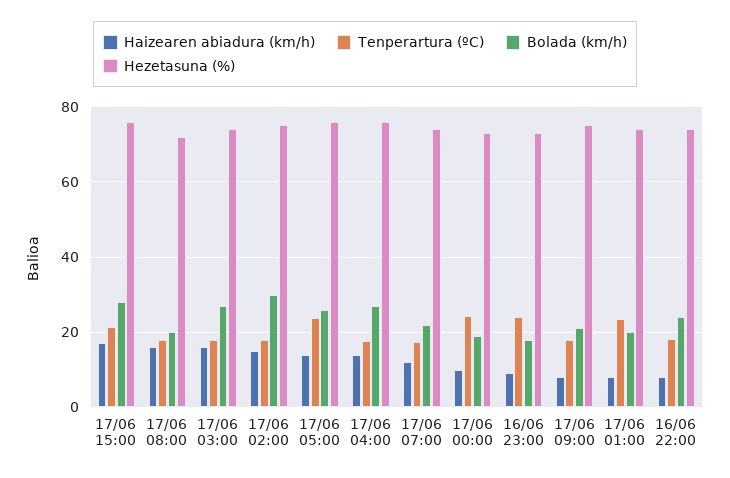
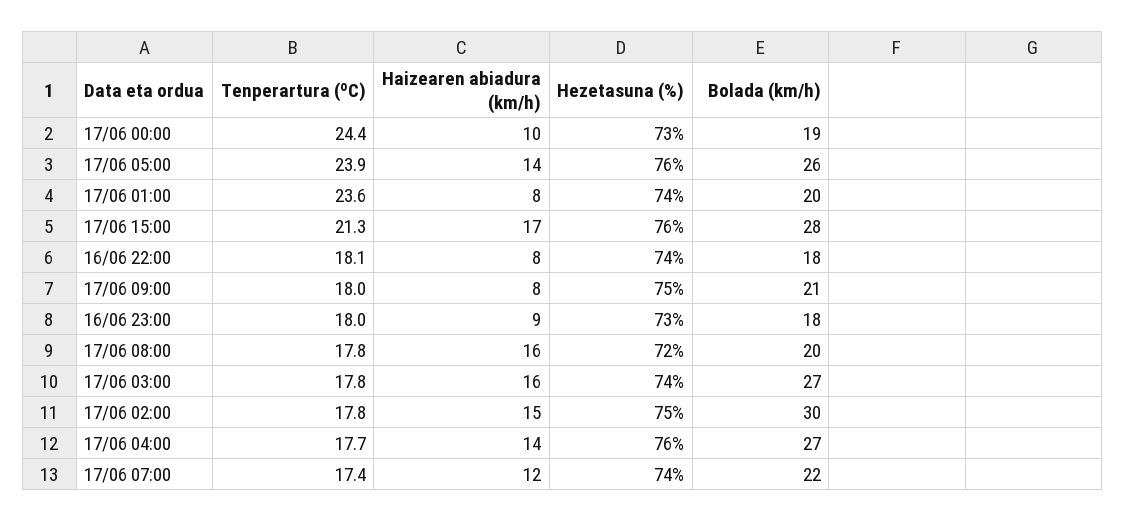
  {
    "Haizearen abiadura (km/h)": {
      "17/06 15:00": 17,
      "17/06 08:00": 16,
      "17/06 03:00": 16,
      "17/06 02:00": 15,
      "17/06 05:00": 14,
      "17/06 04:00": 14,
      "17/06 07:00": 12,
      "17/06 00:00": 10,
      "16/06 23:00": 9,
      "17/06 09:00": 8,
      "17/06 01:00": 8,
      "16/06 22:00": 8
    },
    "Tenperartura (ºC)": {
      "17/06 15:00": 21.3,
      "17/06 08:00": 17.8,
      "17/06 03:00": 17.8,
      "17/06 02:00": 17.8,
      "17/06 05:00": 23.9,
      "17/06 04:00": 17.7,
      "17/06 07:00": 17.4,
      "17/06 00:00": 24.4,
-     "16/06 23:00": 24,
+     "16/06 23:00": 18,
      "17/06 09:00": 18,
      "17/06 01:00": 23.6,
      "16/06 22:00": 18.1
    },
    "Bolada (km/h)": {
      "17/06 15:00": 28,
      "17/06 08:00": 20,
      "17/06 03:00": 27,
      "17/06 02:00": 30,
      "17/06 05:00": 26,
      "17/06 04:00": 27,
      "17/06 07:00": 22,
      "17/06 00:00": 19,
      "16/06 23:00": 18,
      "17/06 09:00": 21,
      "17/06 01:00": 20,
-     "16/06 22:00": 24
+     "16/06 22:00": 18
    },
    "Hezetasuna (%)": {
      "17/06 15:00": 76,
      "17/06 08:00": 72,
      "17/06 03:00": 74,
      "17/06 02:00": 75,
      "17/06 05:00": 76,
      "17/06 04:00": 76,
      "17/06 07:00": 74,
      "17/06 00:00": 73,
      "16/06 23:00": 73,
      "17/06 09:00": 75,
      "17/06 01:00": 74,
      "16/06 22:00": 74
    }
  }

